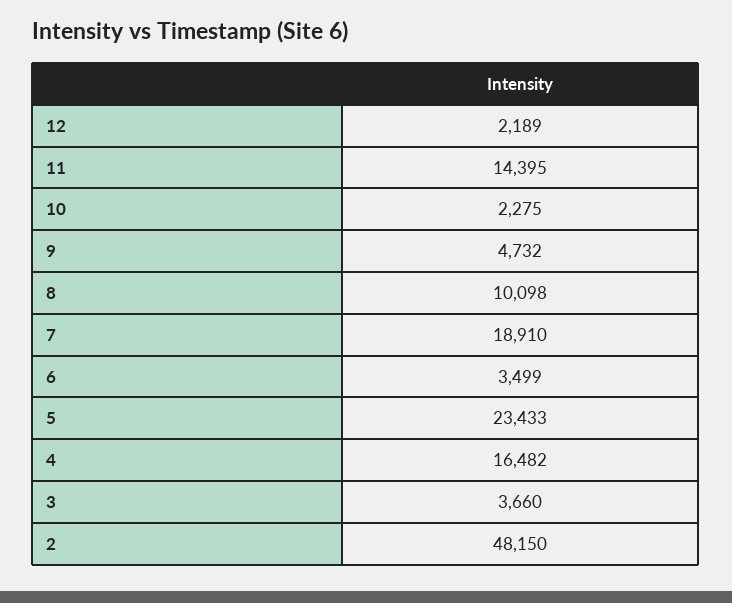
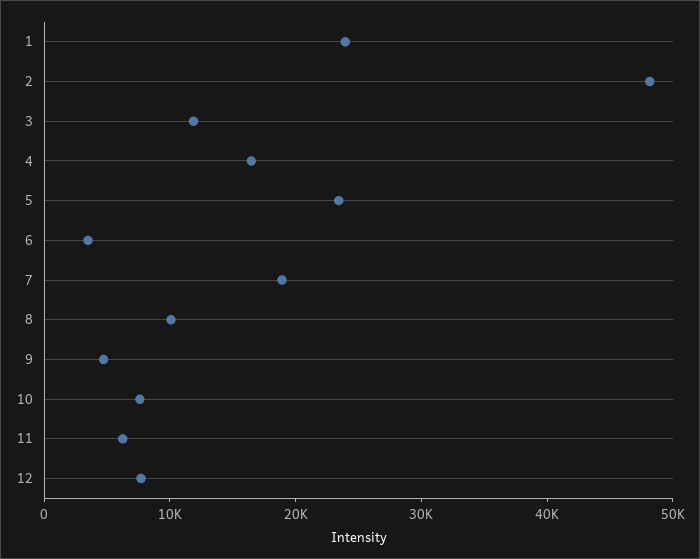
  {
-   "12": 2189,
+   "12": 8000,
-   "11": 14395,
+   "11": 6000,
-   "10": 2275,
+   "10": 8000,
    "9": 4732,
    "8": 10098,
    "7": 18910,
    "6": 3499,
    "5": 23433,
    "4": 16482,
-   "3": 3660,
+   "3": 12000,
-   "2": 48150
+   "2": 48150,
+   "1": 24000
  }

